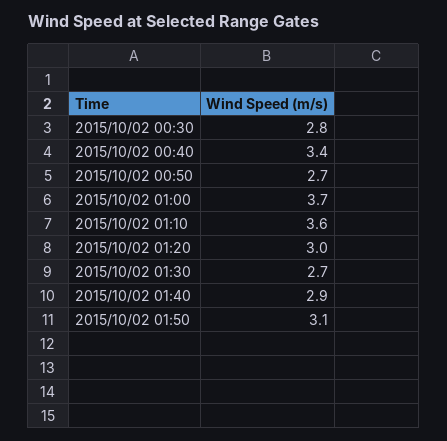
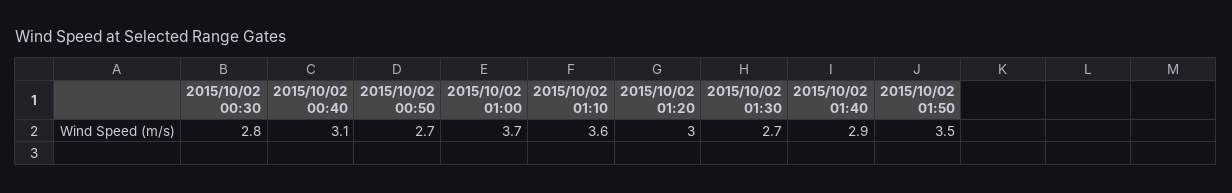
  {
    "2015/10/02 00:30": 2.8,
-   "2015/10/02 00:40": 3.4,
+   "2015/10/02 00:40": 3.1,
    "2015/10/02 00:50": 2.7,
    "2015/10/02 01:00": 3.7,
    "2015/10/02 01:10": 3.6,
    "2015/10/02 01:20": 3,
    "2015/10/02 01:30": 2.7,
    "2015/10/02 01:40": 2.9,
-   "2015/10/02 01:50": 3.1
+   "2015/10/02 01:50": 3.5
  }

